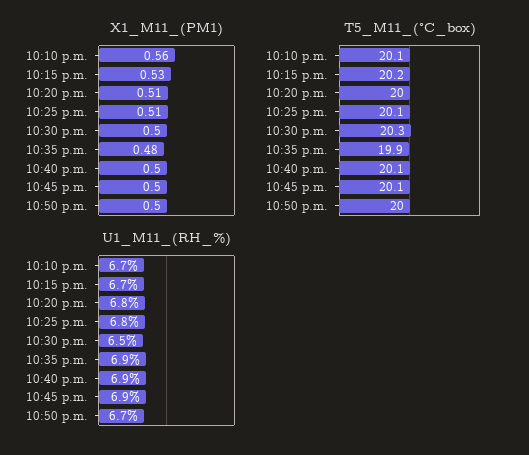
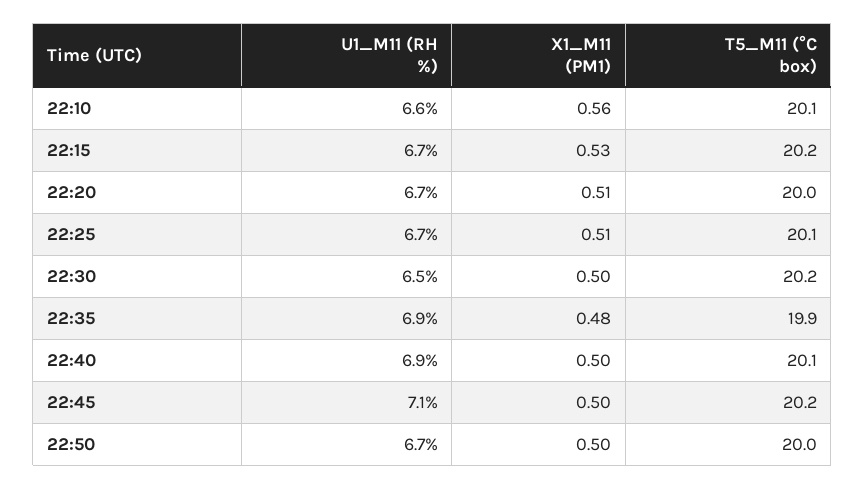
  {
    "X1_M11_(PM1)": {
      "10:10 p.m.": 0.56,
      "10:15 p.m.": 0.53,
      "10:20 p.m.": 0.51,
      "10:25 p.m.": 0.51,
      "10:30 p.m.": 0.5,
      "10:35 p.m.": 0.48,
      "10:40 p.m.": 0.5,
      "10:45 p.m.": 0.5,
      "10:50 p.m.": 0.5
    },
    "T5_M11_(°C_box)": {
      "10:10 p.m.": 20.1,
      "10:15 p.m.": 20.2,
      "10:20 p.m.": 20,
      "10:25 p.m.": 20.1,
-     "10:30 p.m.": 20.3,
+     "10:30 p.m.": 20.2,
      "10:35 p.m.": 19.9,
      "10:40 p.m.": 20.1,
-     "10:45 p.m.": 20.1,
+     "10:45 p.m.": 20.2,
      "10:50 p.m.": 20
    },
    "U1_M11_(RH_%)": {
-     "10:10 p.m.": 6.7,
+     "10:10 p.m.": 6.6,
      "10:15 p.m.": 6.7,
-     "10:20 p.m.": 6.8,
+     "10:20 p.m.": 6.7,
-     "10:25 p.m.": 6.8,
+     "10:25 p.m.": 6.7,
      "10:30 p.m.": 6.5,
      "10:35 p.m.": 6.9,
      "10:40 p.m.": 6.9,
-     "10:45 p.m.": 6.9,
+     "10:45 p.m.": 7.1,
      "10:50 p.m.": 6.7
    }
  }

